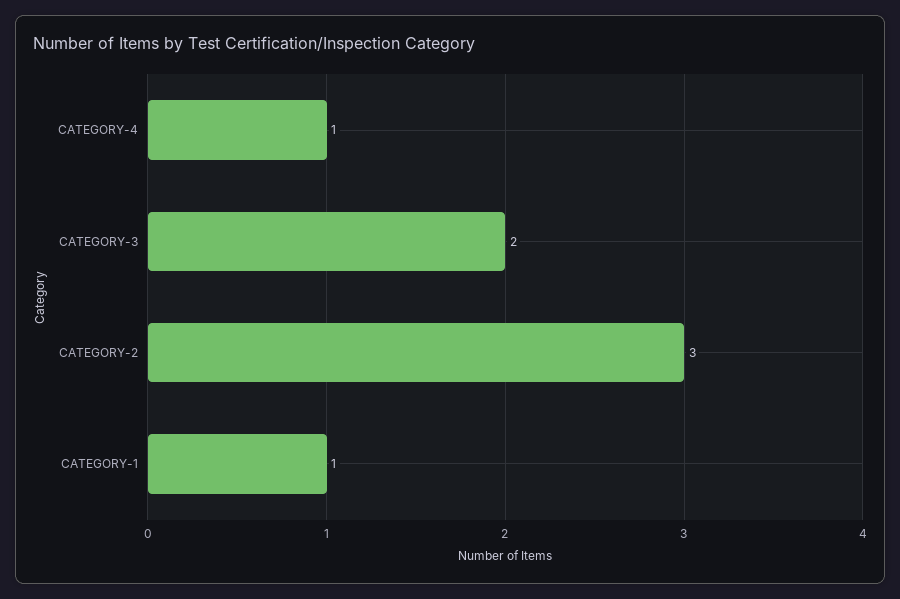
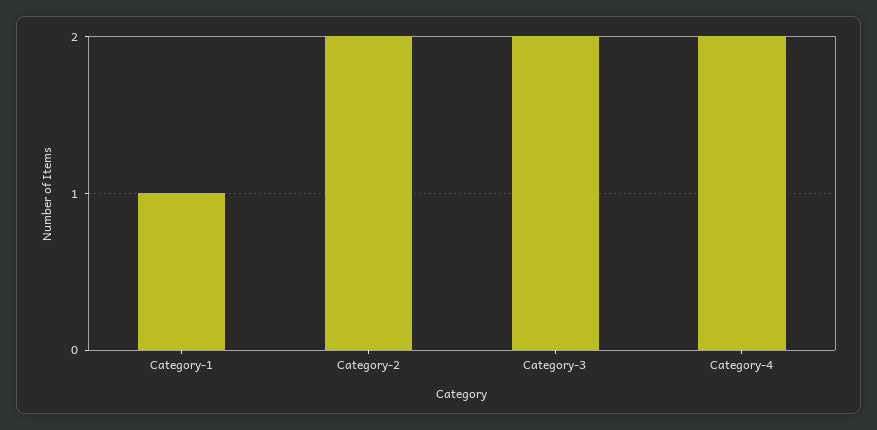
  {
-   "CATEGORY-4": 1,
+   "CATEGORY-4": 2,
    "CATEGORY-3": 2,
-   "CATEGORY-2": 3,
+   "CATEGORY-2": 2,
    "CATEGORY-1": 1
  }

